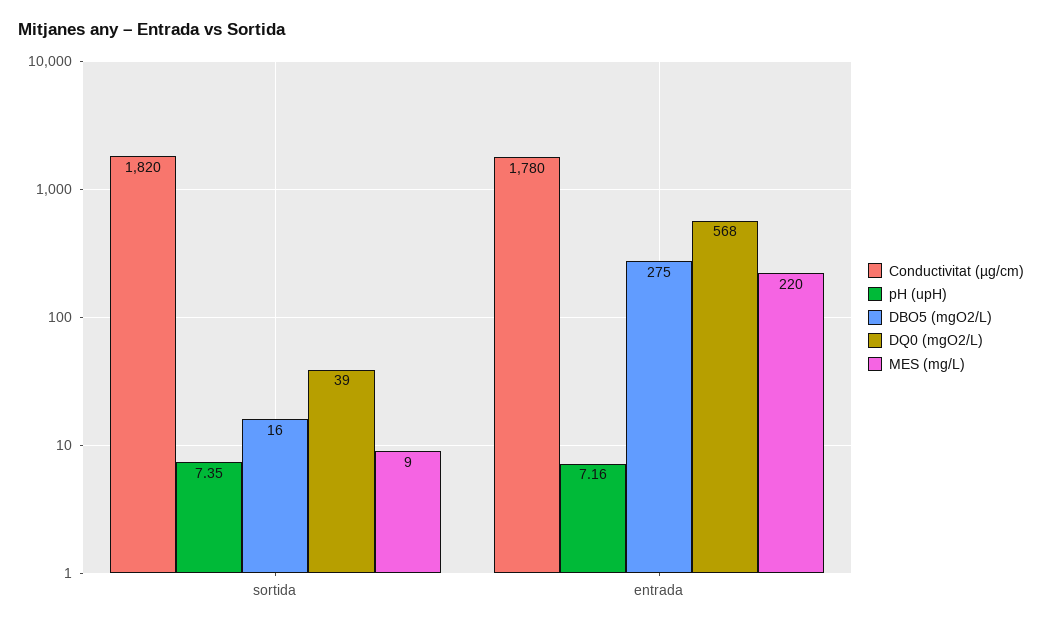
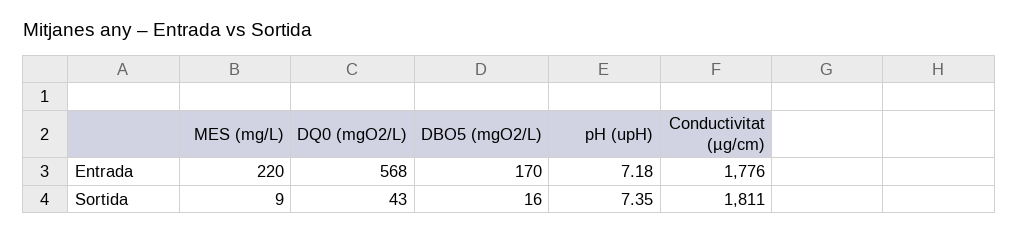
  {
    "Conductivitat (µg/cm)": {
-     "sortida": 1820,
+     "sortida": 1811,
-     "entrada": 1780
+     "entrada": 1776
    },
    "pH (upH)": {
      "sortida": 7.35,
-     "entrada": 7.16
+     "entrada": 7.18
    },
    "DBO5 (mgO2/L)": {
      "sortida": 16,
-     "entrada": 275
+     "entrada": 170
    },
    "DQ0 (mgO2/L)": {
-     "sortida": 39,
+     "sortida": 43,
      "entrada": 568
    },
    "MES (mg/L)": {
      "sortida": 9,
      "entrada": 220
    }
  }

